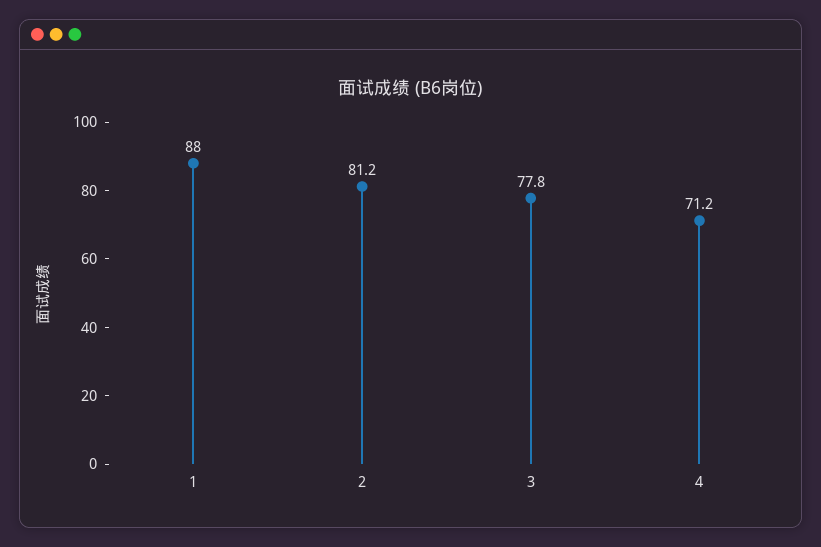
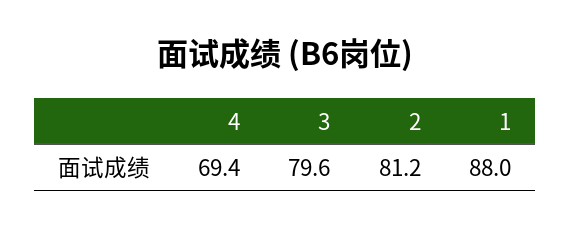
  {
    "1": 88,
    "2": 81.2,
-   "3": 77.8,
+   "3": 79.6,
-   "4": 71.2
+   "4": 69.4
  }

